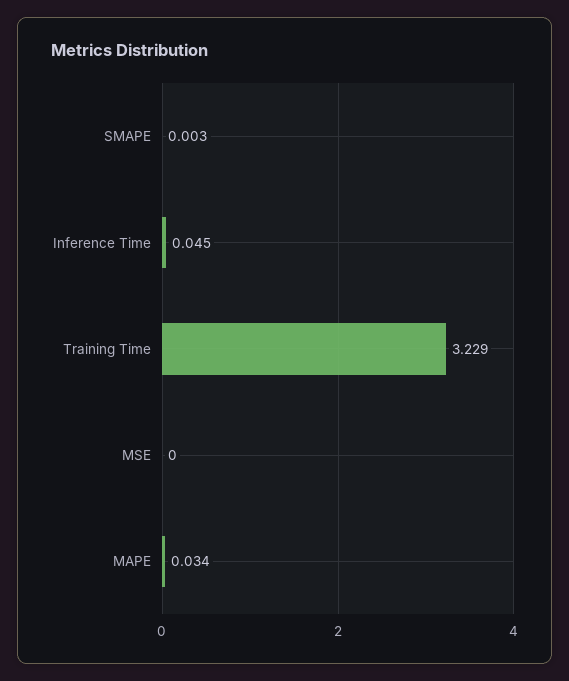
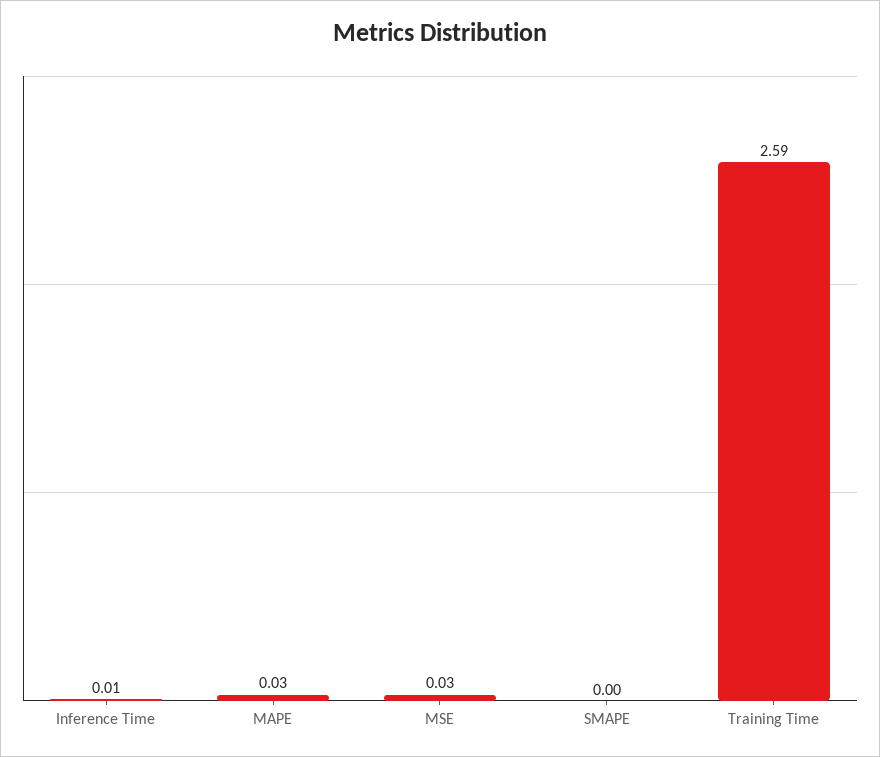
  {
    "SMAPE": 0.003,
-   "Inference Time": 0.045,
+   "Inference Time": 0.01,
-   "Training Time": 3.229,
+   "Training Time": 2.59,
-   "MSE": 0,
+   "MSE": 0.03,
    "MAPE": 0.034
  }

